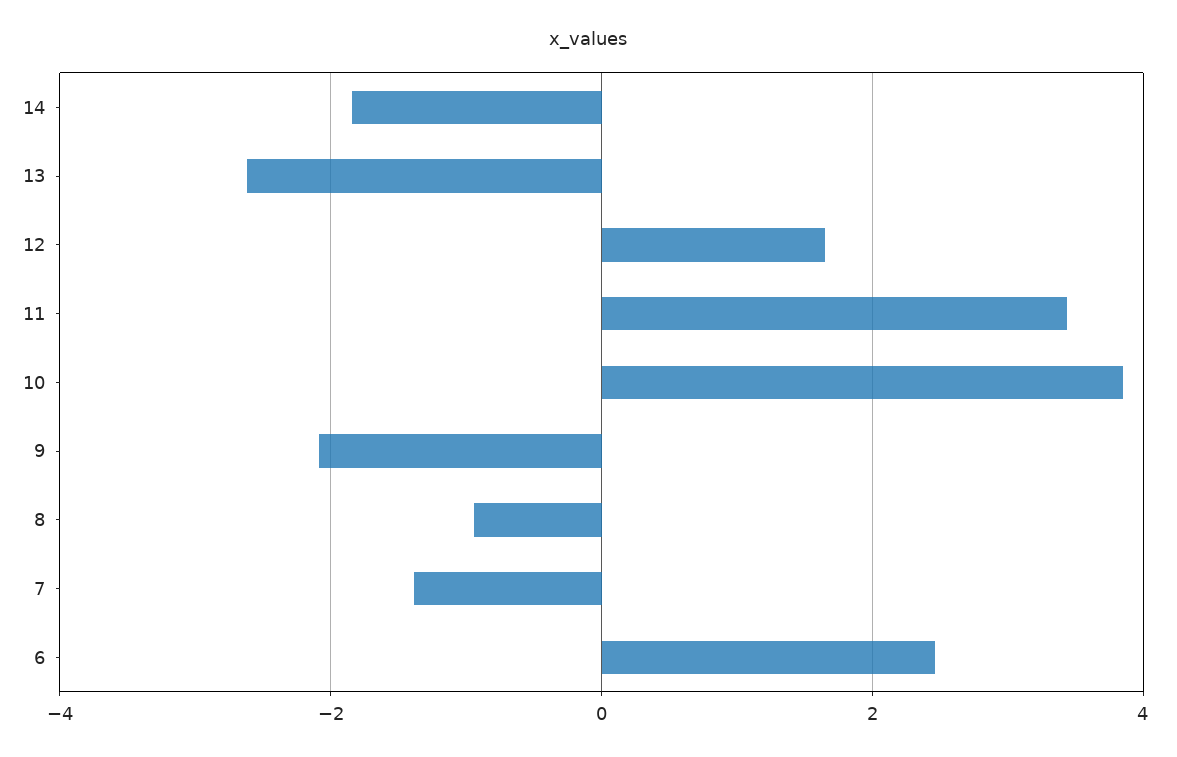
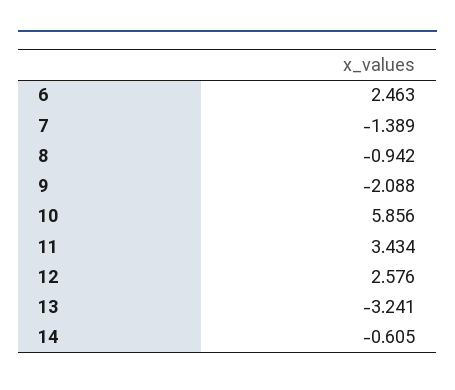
  {
-   "14": -1.8,
+   "14": -0.605,
-   "13": -2.6,
+   "13": -3.241,
-   "12": 1.6,
+   "12": 2.576,
    "11": 3.434,
-   "10": 3.8,
+   "10": 5.856,
    "9": -2.088,
    "8": -0.942,
    "7": -1.389,
    "6": 2.463
  }

